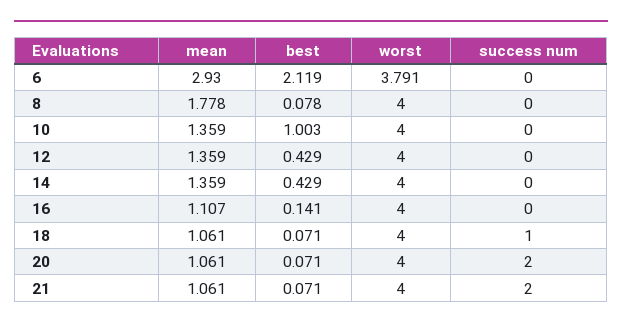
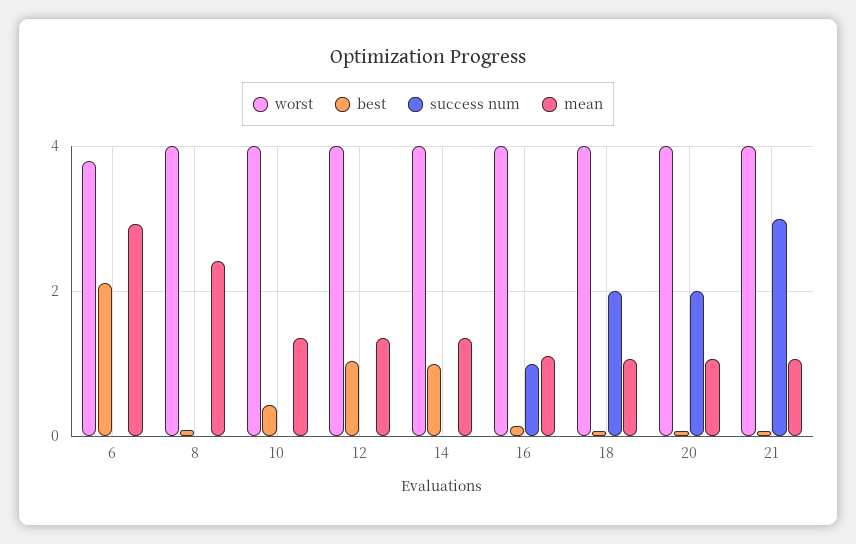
  {
    "mean": {
      "6": 2.93,
-     "8": 1.778,
+     "8": 2.4,
      "10": 1.359,
      "12": 1.359,
      "14": 1.359,
      "16": 1.107,
      "18": 1.061,
      "20": 1.061,
      "21": 1.061
    },
    "best": {
      "6": 2.119,
      "8": 0.078,
-     "10": 1.003,
+     "10": 0.4,
-     "12": 0.429,
+     "12": 1,
-     "14": 0.429,
+     "14": 1,
      "16": 0.141,
      "18": 0.071,
      "20": 0.071,
      "21": 0.071
    },
    "worst": {
      "6": 3.791,
      "8": 4,
      "10": 4,
      "12": 4,
      "14": 4,
      "16": 4,
      "18": 4,
      "20": 4,
      "21": 4
    },
    "success num": {
      "6": 0,
      "8": 0,
      "10": 0,
      "12": 0,
      "14": 0,
-     "16": 0,
+     "16": 1,
-     "18": 1,
+     "18": 2,
      "20": 2,
-     "21": 2
+     "21": 3
    }
  }

